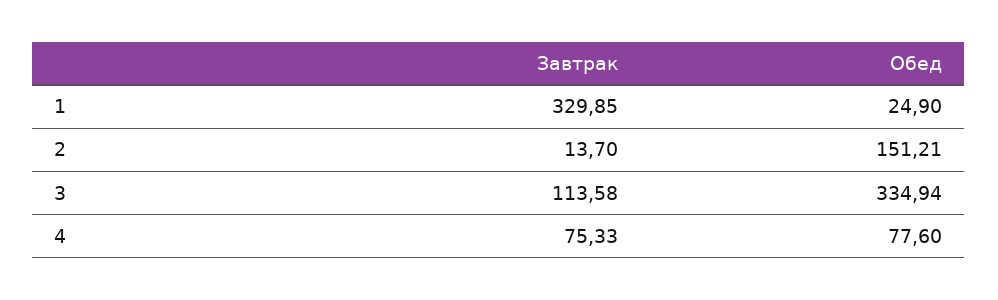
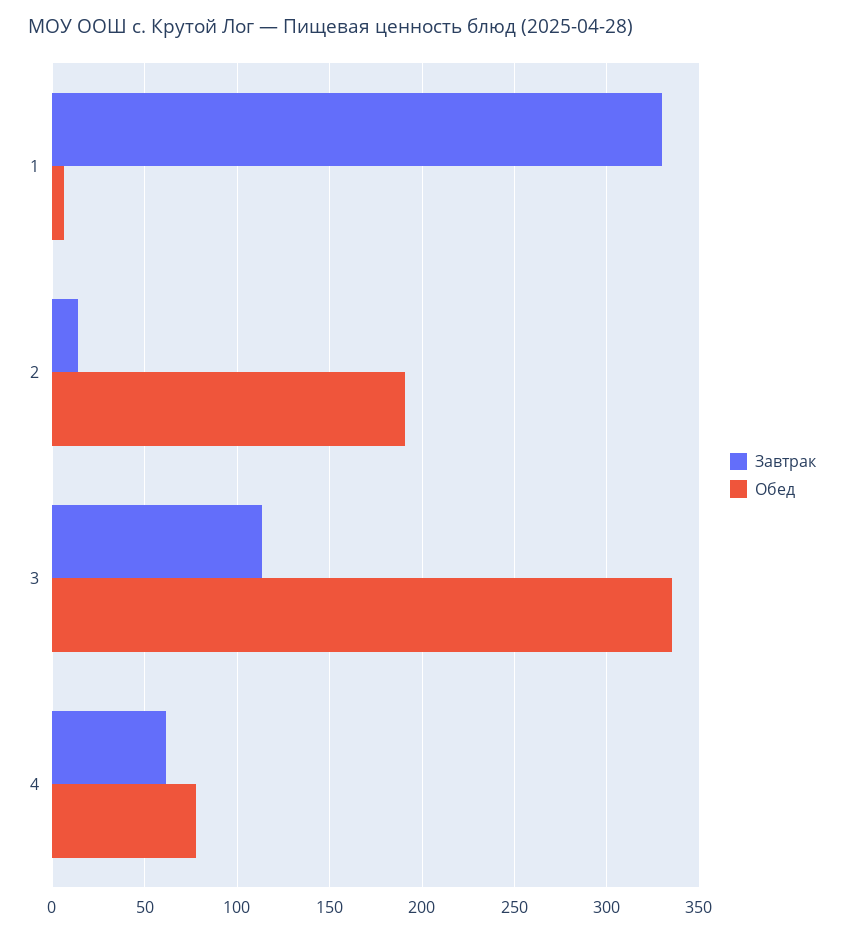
  {
    "Завтрак": {
      "1": 329.85,
      "2": 13.7,
      "3": 113.58,
-     "4": 75.33
+     "4": 60
    },
    "Обед": {
-     "1": 24.9,
+     "1": 5,
-     "2": 151.21,
+     "2": 190,
      "3": 334.94,
      "4": 77.6
    }
  }

